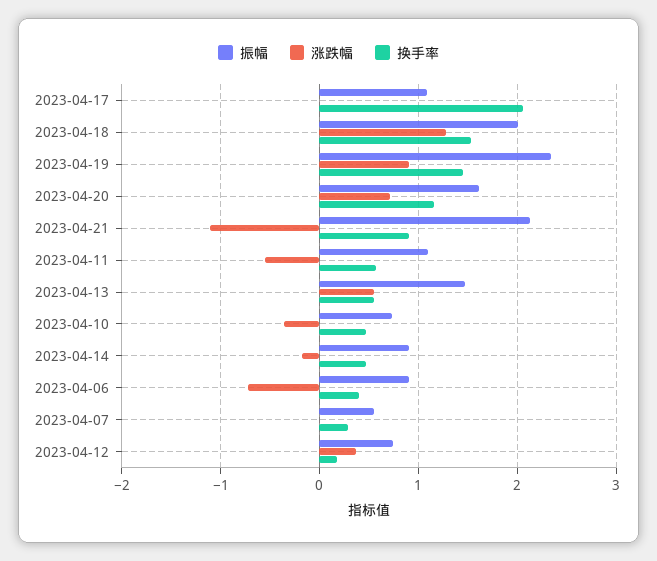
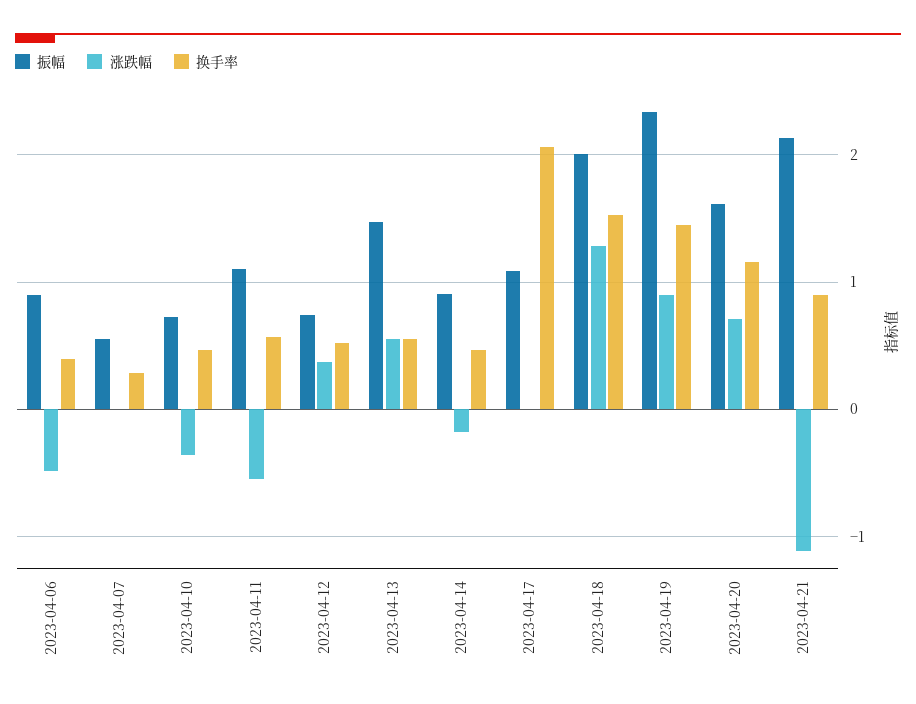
  {
    "振幅": {
      "2023-04-17": 1.1,
      "2023-04-18": 2,
      "2023-04-19": 2.3,
      "2023-04-20": 1.6,
      "2023-04-21": 2.1,
      "2023-04-11": 1.1,
      "2023-04-13": 1.5,
      "2023-04-10": 0.7,
      "2023-04-14": 0.9,
      "2023-04-06": 0.9,
      "2023-04-07": 0.6,
      "2023-04-12": 0.7
    },
    "涨跌幅": {
      "2023-04-17": 0,
      "2023-04-18": 1.3,
      "2023-04-19": 0.9,
      "2023-04-20": 0.7,
      "2023-04-21": -1.1,
      "2023-04-11": -0.6,
      "2023-04-13": 0.6,
      "2023-04-10": -0.4,
      "2023-04-14": -0.2,
-     "2023-04-06": -0.7,
+     "2023-04-06": -0.5,
      "2023-04-07": 0,
      "2023-04-12": 0.4
    },
    "换手率": {
      "2023-04-17": 2.1,
      "2023-04-18": 1.5,
      "2023-04-19": 1.5,
      "2023-04-20": 1.2,
      "2023-04-21": 0.9,
      "2023-04-11": 0.6,
      "2023-04-13": 0.6,
      "2023-04-10": 0.5,
      "2023-04-14": 0.5,
      "2023-04-06": 0.4,
      "2023-04-07": 0.3,
-     "2023-04-12": 0.2
+     "2023-04-12": 0.5
    }
  }

